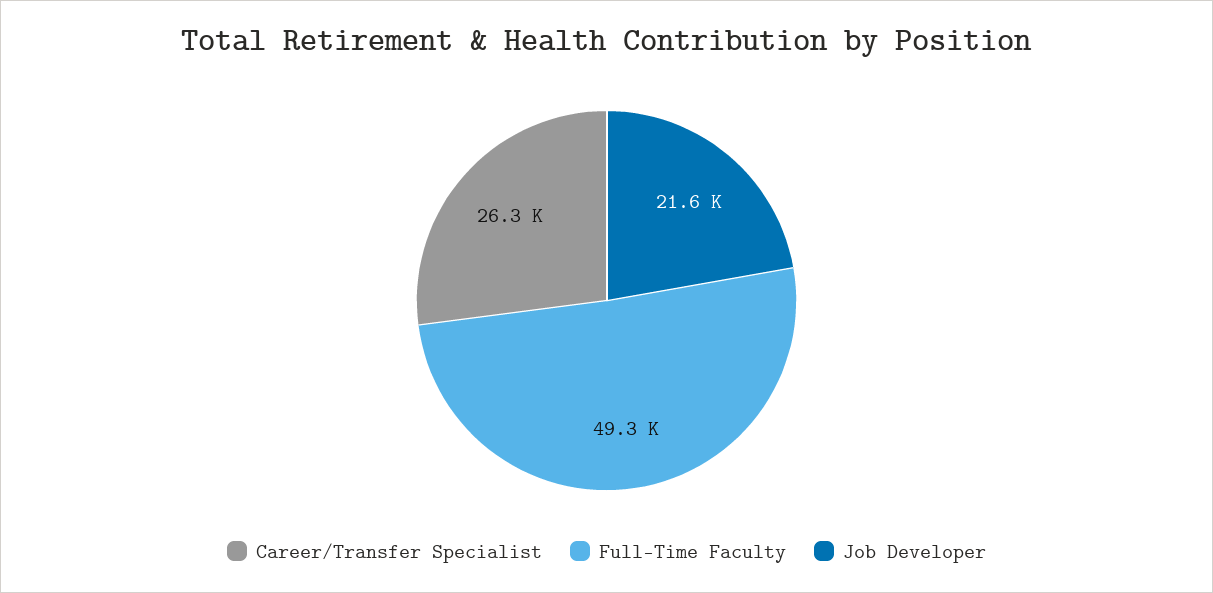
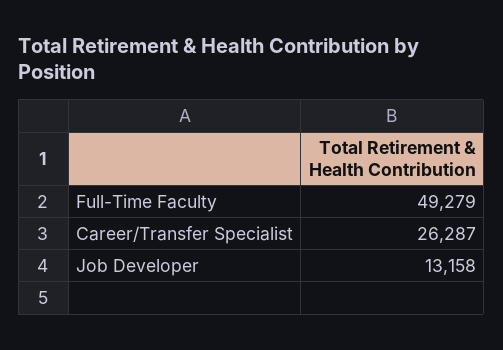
  {
    "Career/Transfer Specialist": 26287,
    "Full-Time Faculty": 49279,
-   "Job Developer": 21600
+   "Job Developer": 13158
  }

